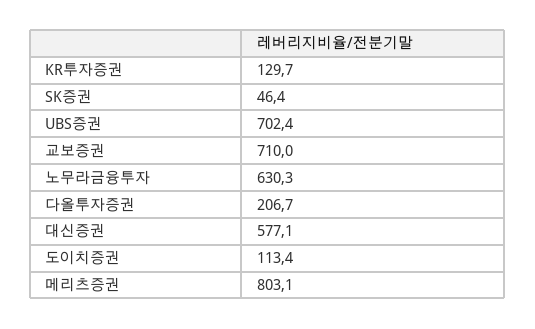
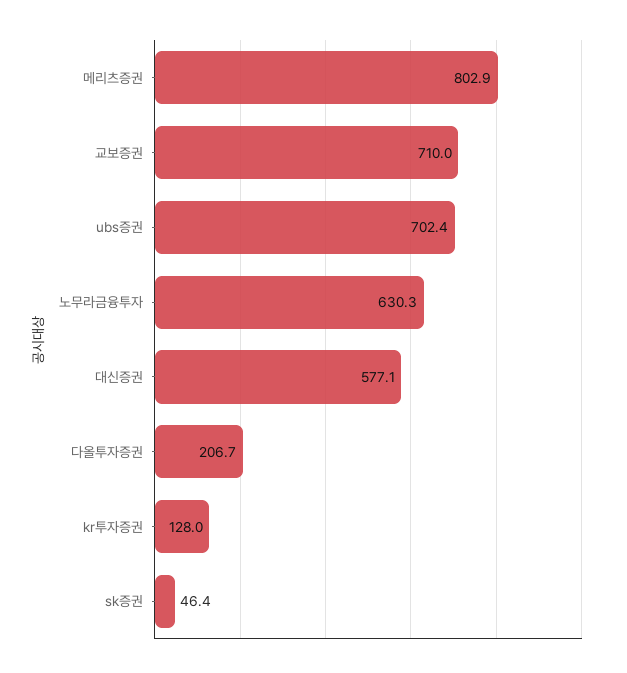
  {
-   "KR투자증권": 129.7,
+   "KR투자증권": 128,
    "SK증권": 46.4,
    "UBS증권": 702.4,
    "교보증권": 710,
    "노무라금융투자": 630.3,
    "다올투자증권": 206.7,
    "대신증권": 577.1,
-   "도이치증권": 113.4,
-   "메리츠증권": 803.1
+   "메리츠증권": 802.9
  }

